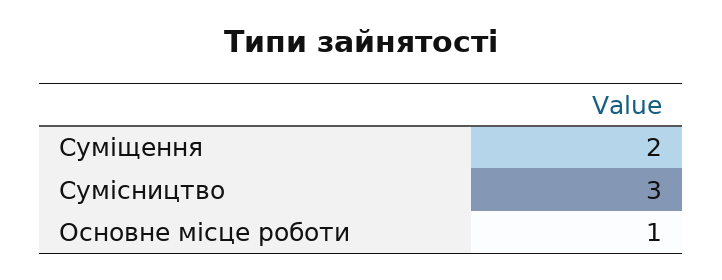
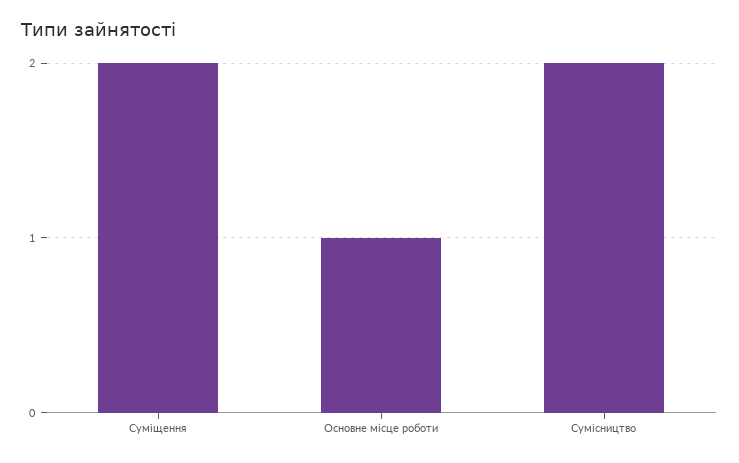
  {
    "Суміщення": 2,
-   "Сумісництво": 3,
+   "Сумісництво": 2,
    "Основне місце роботи": 1
  }

